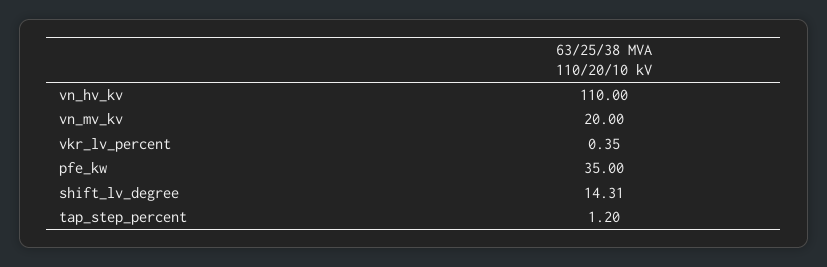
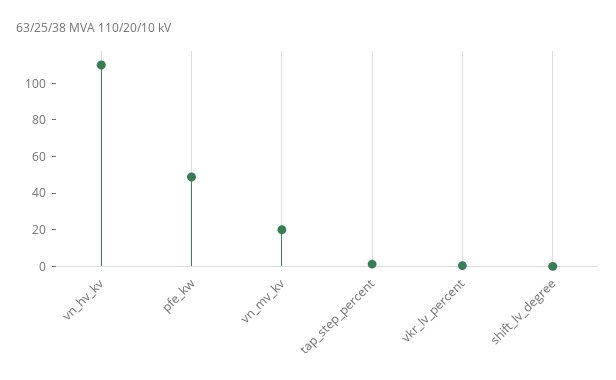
  {
    "vn_hv_kv": 110,
    "vn_mv_kv": 20,
    "vkr_lv_percent": 0.35,
-   "pfe_kw": 35,
+   "pfe_kw": 50,
-   "shift_lv_degree": 14.31,
+   "shift_lv_degree": 0,
    "tap_step_percent": 1.2
  }

